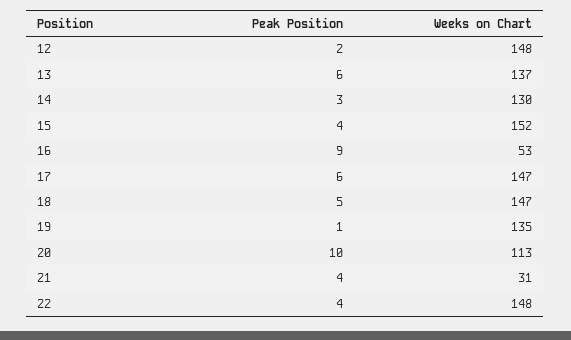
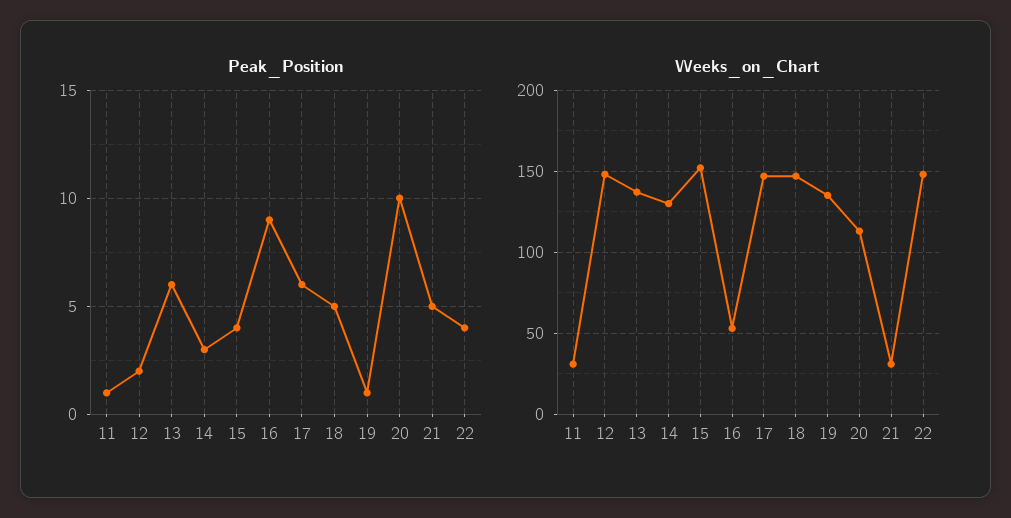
  {
    "Peak Position": {
      "12": 2,
      "13": 6,
      "14": 3,
      "15": 4,
      "16": 9,
      "17": 6,
      "18": 5,
      "19": 1,
      "20": 10,
-     "21": 4,
+     "21": 5,
-     "22": 4
+     "22": 4,
+     "11": 1
    },
    "Weeks on Chart": {
      "12": 148,
      "13": 137,
      "14": 130,
      "15": 152,
      "16": 53,
      "17": 147,
      "18": 147,
      "19": 135,
      "20": 113,
      "21": 31,
-     "22": 148
+     "22": 148,
+     "11": 30
    }
  }

